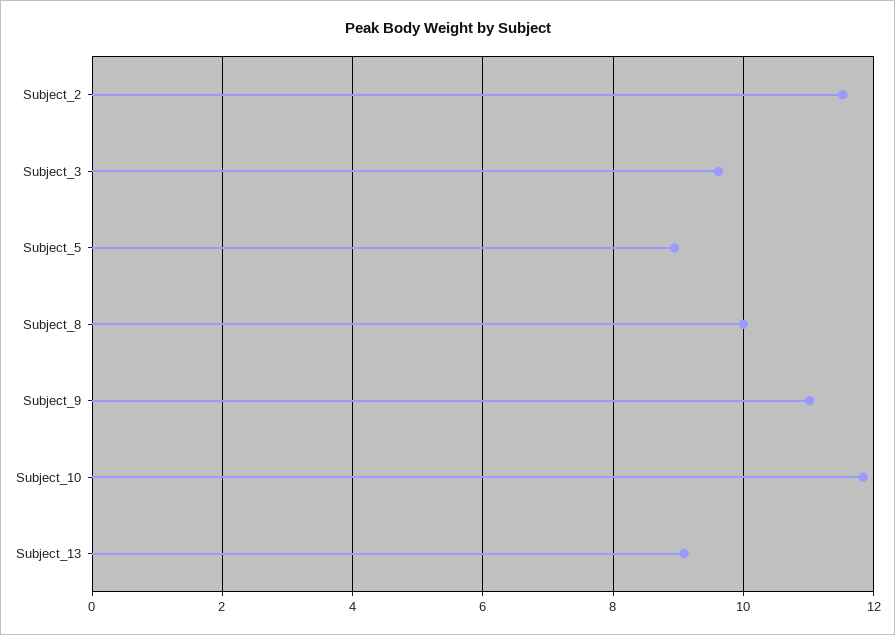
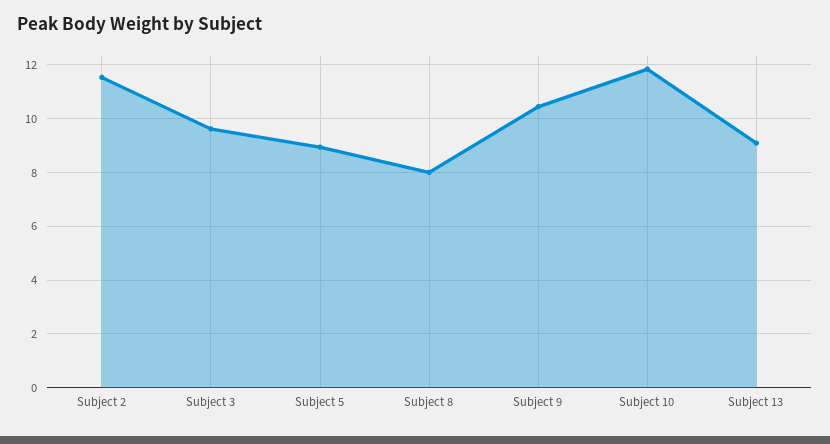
  {
    "Subject_2": 11.6,
    "Subject_3": 9.6,
    "Subject_5": 9,
-   "Subject_8": 10,
+   "Subject_8": 8,
-   "Subject_9": 11,
+   "Subject_9": 10.5,
    "Subject_10": 11.8,
    "Subject_13": 9
  }

